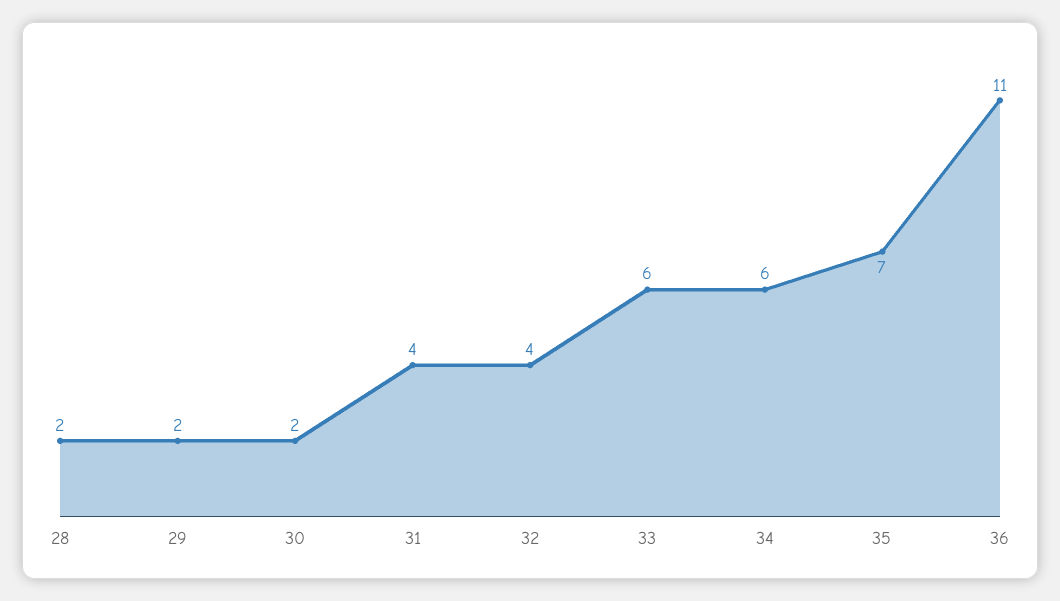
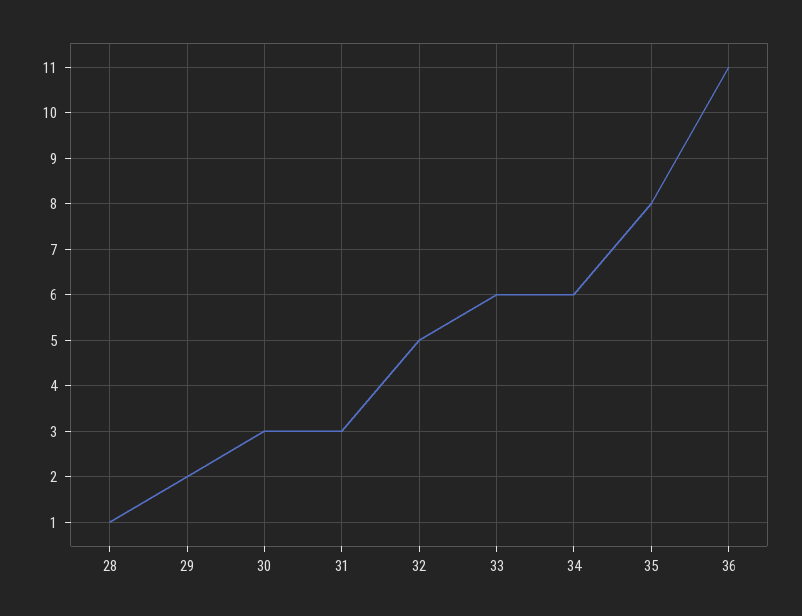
  {
-   "28": 2,
+   "28": 1,
    "29": 2,
-   "30": 2,
+   "30": 3,
-   "31": 4,
+   "31": 3,
-   "32": 4,
+   "32": 5,
    "33": 6,
    "34": 6,
-   "35": 7,
+   "35": 8,
    "36": 11
  }

